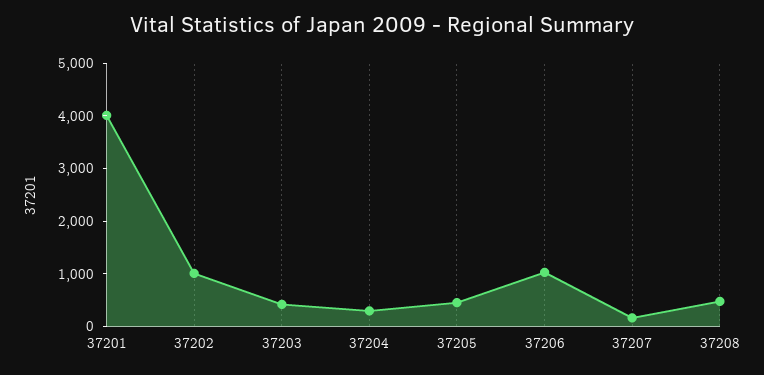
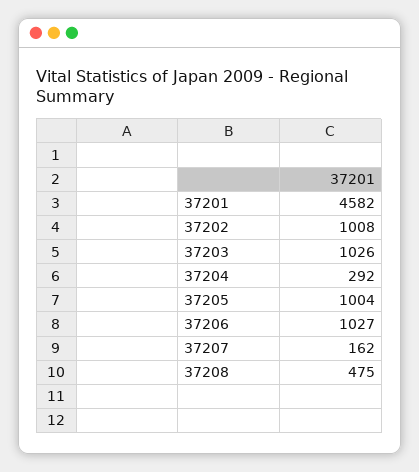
  {
-   "37201": 4000,
+   "37201": 4582,
    "37202": 1008,
-   "37203": 400,
+   "37203": 1026,
    "37204": 292,
-   "37205": 400,
+   "37205": 1004,
    "37206": 1027,
    "37207": 162,
    "37208": 475
  }

